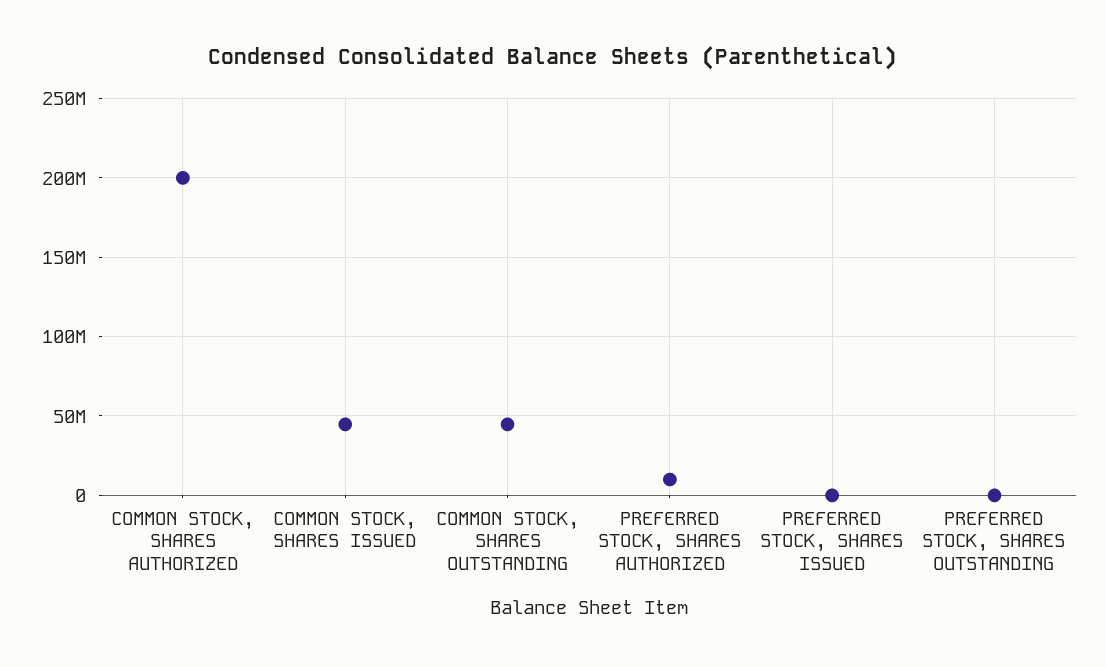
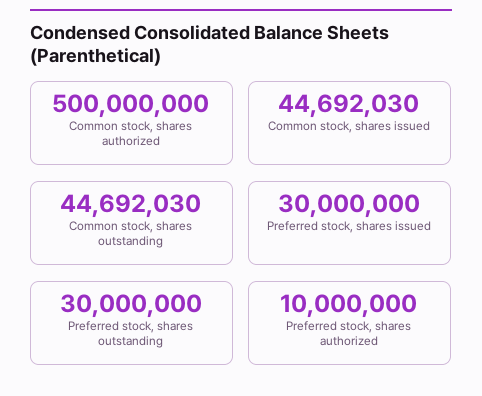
  {
-   "COMMON STOCK, SHARES AUTHORIZED": 200000000,
+   "COMMON STOCK, SHARES AUTHORIZED": 500000000,
    "COMMON STOCK, SHARES ISSUED": 44692030,
    "COMMON STOCK, SHARES OUTSTANDING": 44692030,
    "PREFERRED STOCK, SHARES AUTHORIZED": 10000000,
-   "PREFERRED STOCK, SHARES ISSUED": 0,
+   "PREFERRED STOCK, SHARES ISSUED": 30000000,
-   "PREFERRED STOCK, SHARES OUTSTANDING": 0
+   "PREFERRED STOCK, SHARES OUTSTANDING": 30000000
  }

